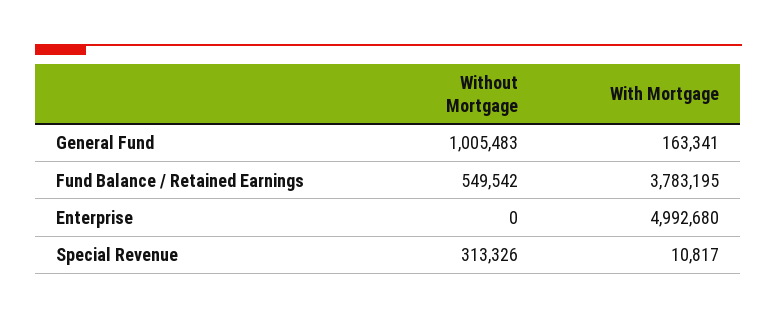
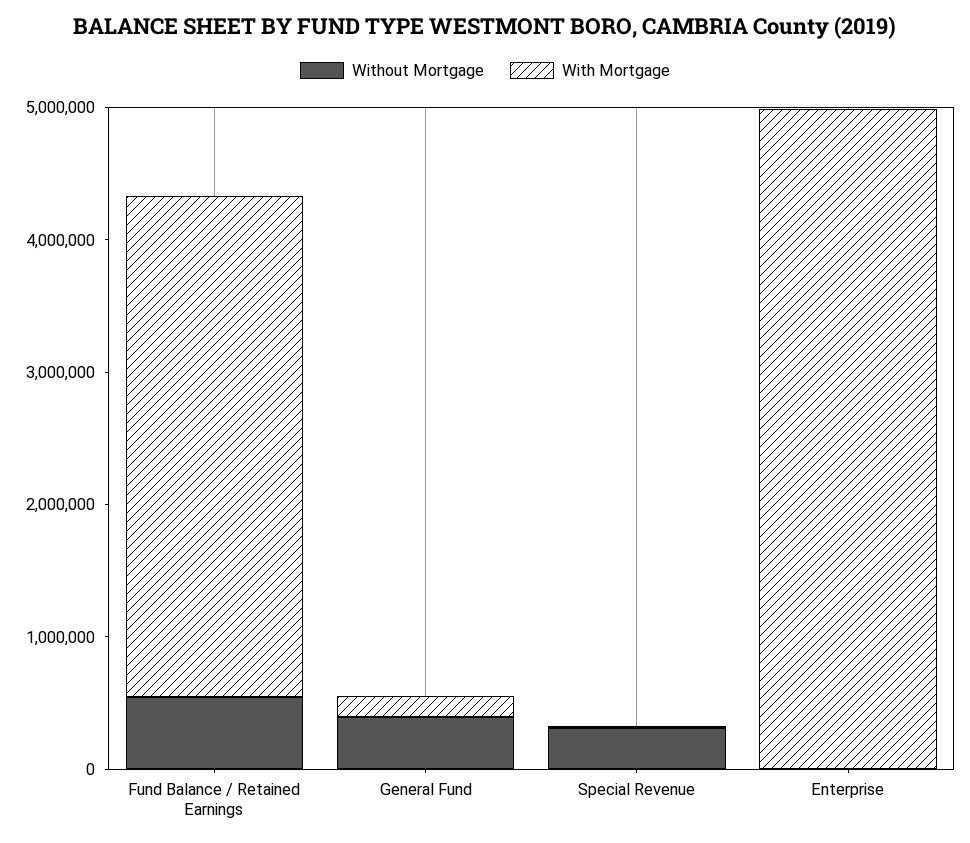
  {
    "Without Mortgage": {
-     "General Fund": 1005483,
+     "General Fund": 400000,
      "Fund Balance / Retained Earnings": 549542,
      "Enterprise": 0,
      "Special Revenue": 313326
    },
    "With Mortgage": {
      "General Fund": 163341,
      "Fund Balance / Retained Earnings": 3783195,
      "Enterprise": 4992680,
      "Special Revenue": 10817
    }
  }

